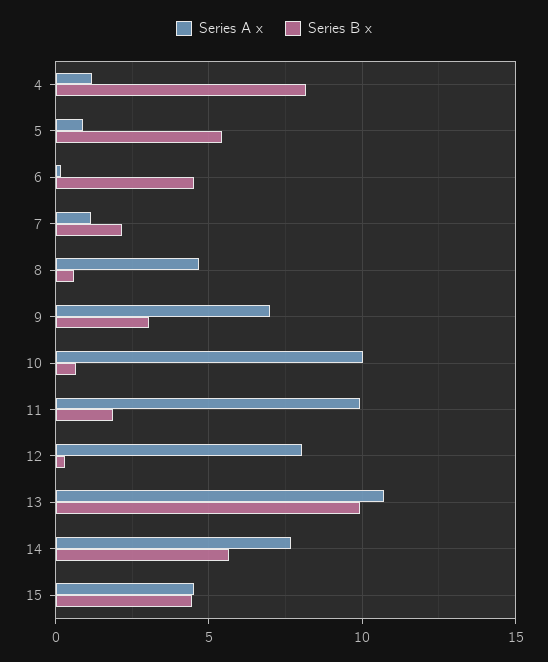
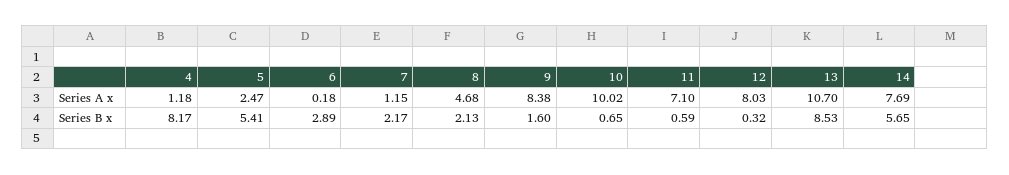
  {
    "Series A x": {
      "4": 1.18,
-     "5": 1,
+     "5": 2.47,
      "6": 0.18,
      "7": 1.15,
      "8": 4.68,
-     "9": 7,
+     "9": 8.38,
      "10": 10.02,
-     "11": 10,
+     "11": 7.1,
      "12": 8.03,
      "13": 10.7,
-     "14": 7.69,
+     "14": 7.69
-     "15": 4.5
    },
    "Series B x": {
      "4": 8.17,
      "5": 5.41,
-     "6": 4.5,
+     "6": 2.89,
      "7": 2.17,
-     "8": 0.5,
+     "8": 2.13,
-     "9": 3,
+     "9": 1.6,
      "10": 0.65,
-     "11": 2,
+     "11": 0.59,
      "12": 0.32,
-     "13": 10,
+     "13": 8.53,
-     "14": 5.65,
+     "14": 5.65
-     "15": 4.5
    }
  }

